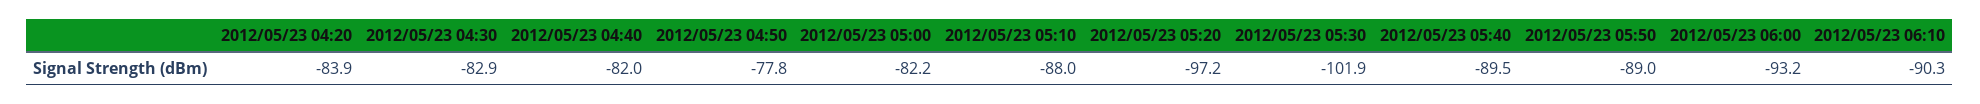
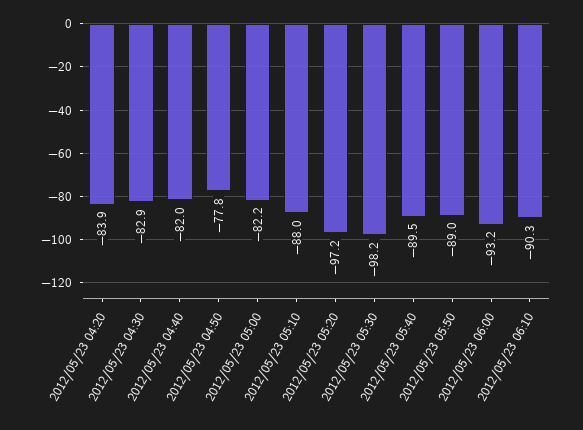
  {
    "2012/05/23 04:20": -83.9,
    "2012/05/23 04:30": -82.9,
    "2012/05/23 04:40": -82,
    "2012/05/23 04:50": -77.8,
    "2012/05/23 05:00": -82.2,
    "2012/05/23 05:10": -88,
    "2012/05/23 05:20": -97.2,
-   "2012/05/23 05:30": -101.9,
+   "2012/05/23 05:30": -98.2,
    "2012/05/23 05:40": -89.5,
    "2012/05/23 05:50": -89,
    "2012/05/23 06:00": -93.2,
    "2012/05/23 06:10": -90.3
  }

